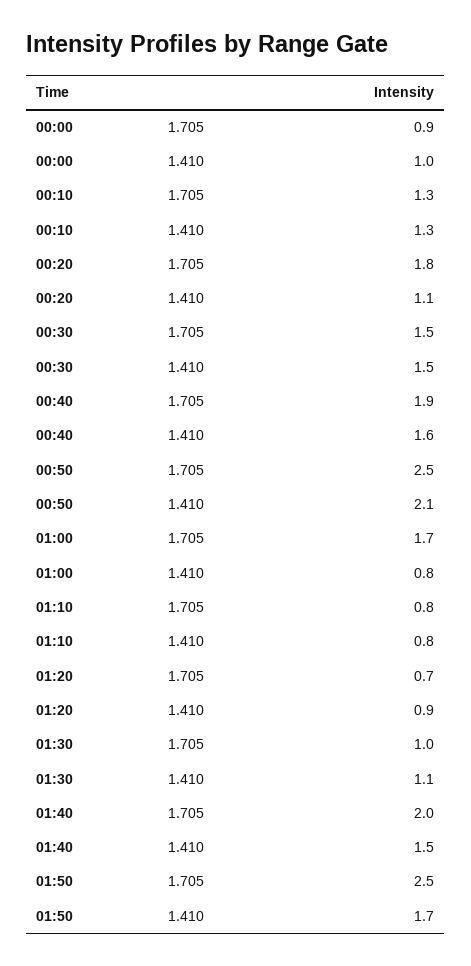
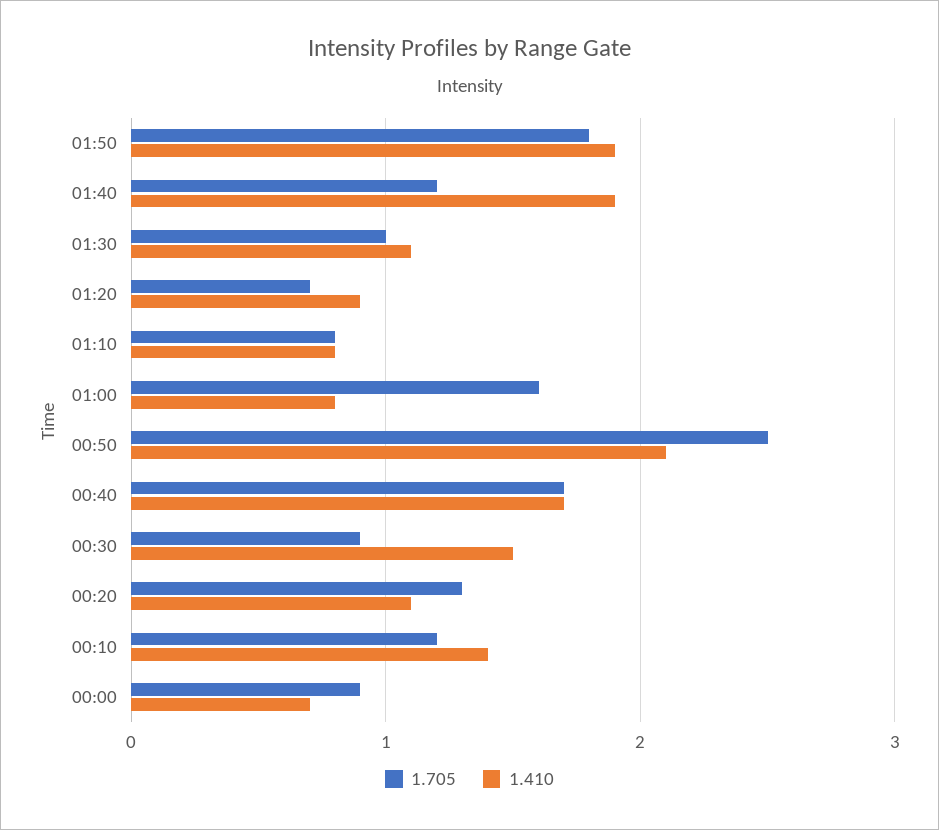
  {
    "1.705": {
      "00:00": 0.9,
-     "00:10": 1.3,
+     "00:10": 1.2,
-     "00:20": 1.8,
+     "00:20": 1.3,
-     "00:30": 1.5,
+     "00:30": 0.9,
-     "00:40": 1.9,
+     "00:40": 1.7,
      "00:50": 2.5,
-     "01:00": 1.7,
+     "01:00": 1.6,
      "01:10": 0.8,
      "01:20": 0.7,
      "01:30": 1,
-     "01:40": 2,
+     "01:40": 1.2,
-     "01:50": 2.5
+     "01:50": 1.8
    },
    "1.410": {
-     "00:00": 1,
+     "00:00": 0.7,
-     "00:10": 1.3,
+     "00:10": 1.4,
      "00:20": 1.1,
      "00:30": 1.5,
-     "00:40": 1.6,
+     "00:40": 1.7,
      "00:50": 2.1,
      "01:00": 0.8,
      "01:10": 0.8,
      "01:20": 0.9,
      "01:30": 1.1,
-     "01:40": 1.5,
+     "01:40": 1.9,
-     "01:50": 1.7
+     "01:50": 1.9
    }
  }

